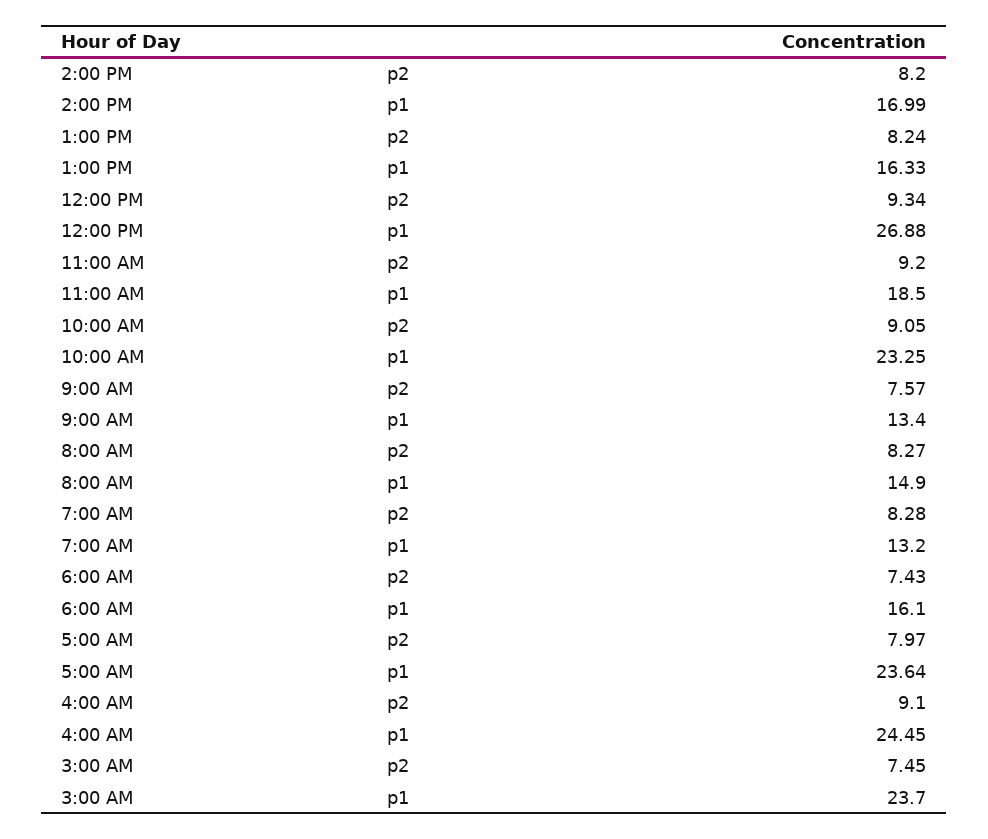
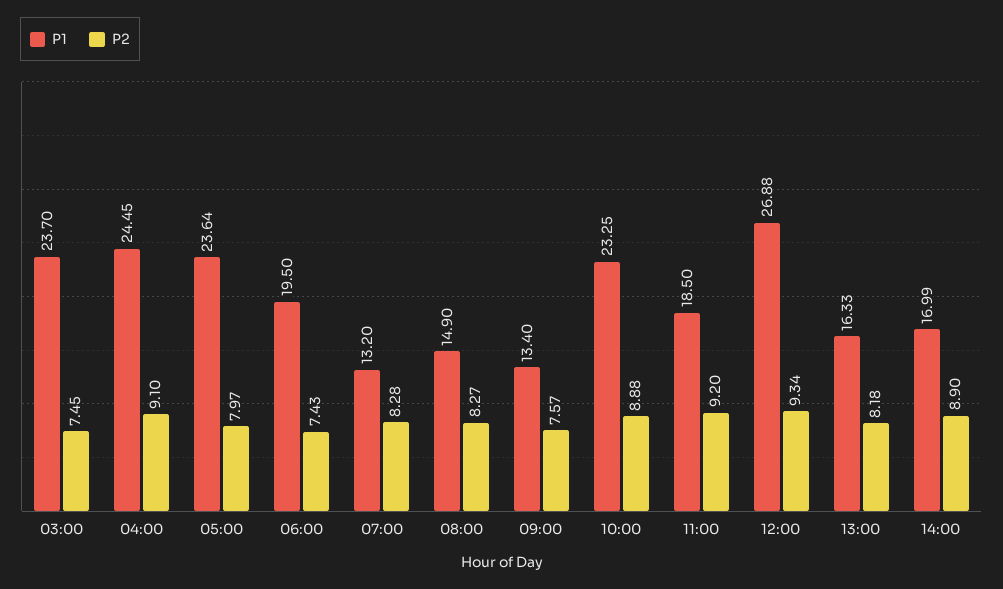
  {
    "p2": {
-     "2:00 PM": 8.2,
+     "2:00 PM": 8.9,
-     "1:00 PM": 8.24,
+     "1:00 PM": 8.18,
      "12:00 PM": 9.34,
      "11:00 AM": 9.2,
-     "10:00 AM": 9.05,
+     "10:00 AM": 8.88,
      "9:00 AM": 7.57,
      "8:00 AM": 8.27,
      "7:00 AM": 8.28,
      "6:00 AM": 7.43,
      "5:00 AM": 7.97,
      "4:00 AM": 9.1,
      "3:00 AM": 7.45
    },
    "p1": {
      "2:00 PM": 16.99,
      "1:00 PM": 16.33,
      "12:00 PM": 26.88,
      "11:00 AM": 18.5,
      "10:00 AM": 23.25,
      "9:00 AM": 13.4,
      "8:00 AM": 14.9,
      "7:00 AM": 13.2,
-     "6:00 AM": 16.1,
+     "6:00 AM": 19.5,
      "5:00 AM": 23.64,
      "4:00 AM": 24.45,
      "3:00 AM": 23.7
    }
  }

